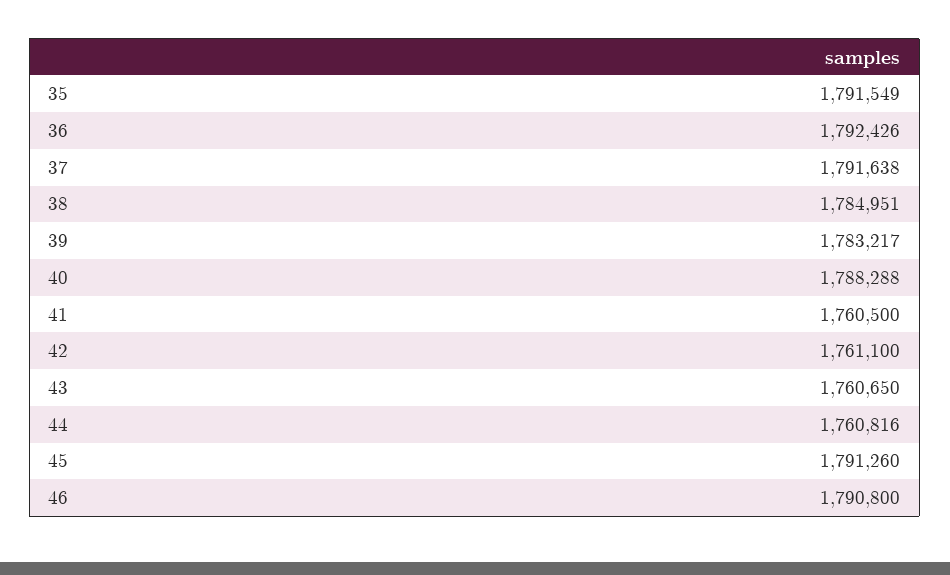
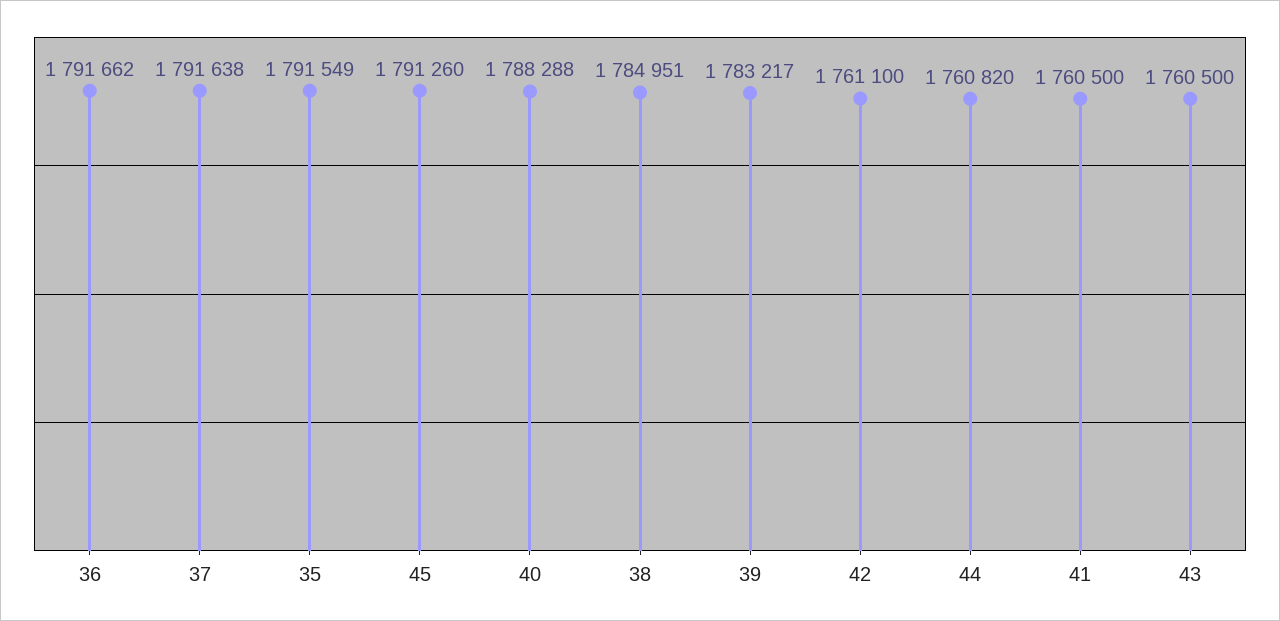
  {
    "35": 1791549,
-   "36": 1792426,
+   "36": 1791662,
    "37": 1791638,
    "38": 1784951,
    "39": 1783217,
    "40": 1788288,
    "41": 1760500,
    "42": 1761100,
-   "43": 1760650,
+   "43": 1760500,
-   "44": 1760816,
+   "44": 1760820,
-   "45": 1791260,
+   "45": 1791260
-   "46": 1790800
  }

